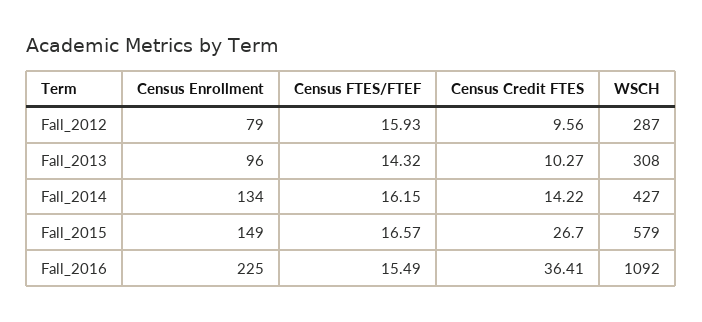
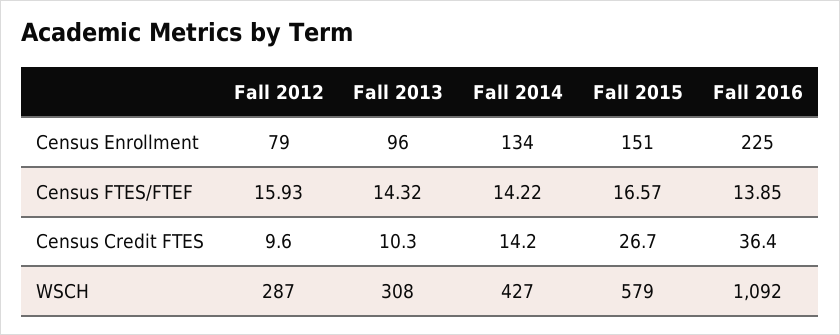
  {
    "Census Enrollment": {
      "Fall_2012": 79,
      "Fall_2013": 96,
      "Fall_2014": 134,
-     "Fall_2015": 149,
+     "Fall_2015": 151,
      "Fall_2016": 225
    },
    "Census FTES/FTEF": {
      "Fall_2012": 15.93,
      "Fall_2013": 14.32,
-     "Fall_2014": 16.15,
+     "Fall_2014": 14.22,
      "Fall_2015": 16.57,
-     "Fall_2016": 15.49
+     "Fall_2016": 13.85
    },
    "Census Credit FTES": {
      "Fall_2012": 9.56,
      "Fall_2013": 10.27,
      "Fall_2014": 14.22,
      "Fall_2015": 26.7,
      "Fall_2016": 36.41
    },
    "WSCH": {
      "Fall_2012": 287,
      "Fall_2013": 308,
      "Fall_2014": 427,
      "Fall_2015": 579,
      "Fall_2016": 1092
    }
  }

